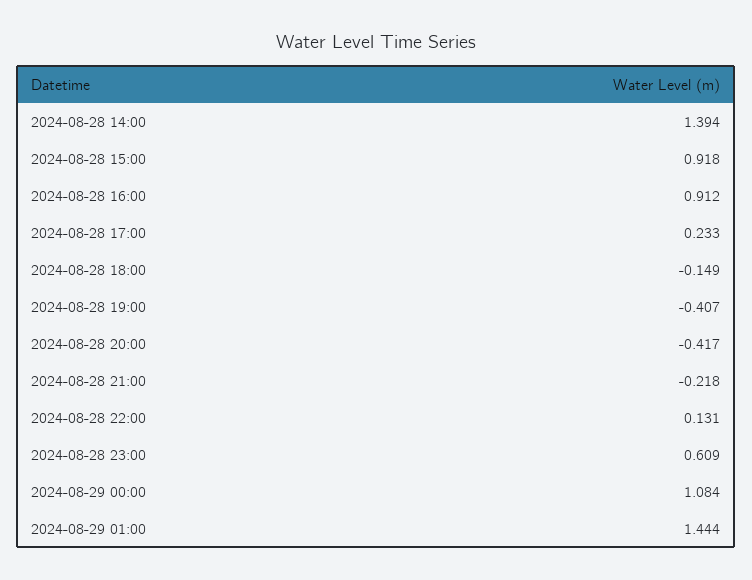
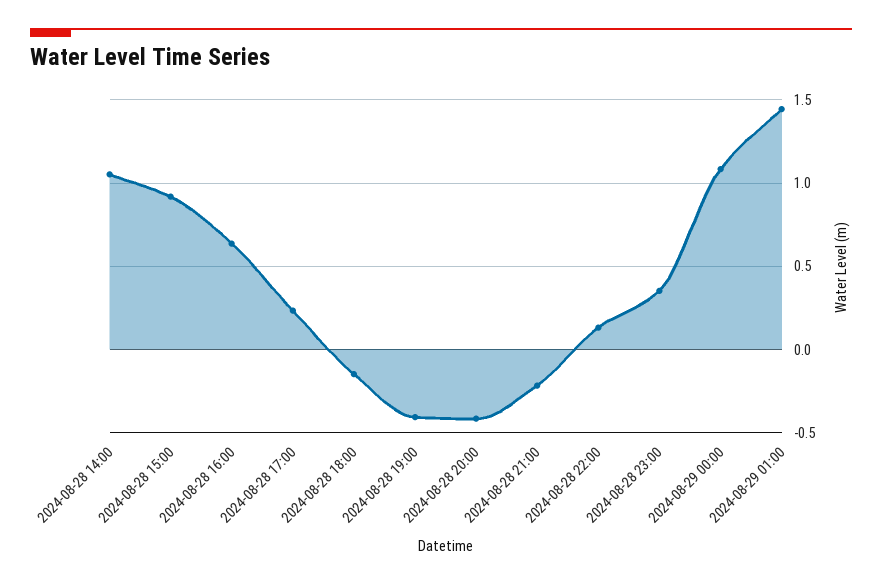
  {
-   "2024-08-28 14:00": 1.394,
+   "2024-08-28 14:00": 1.05,
    "2024-08-28 15:00": 0.918,
-   "2024-08-28 16:00": 0.912,
+   "2024-08-28 16:00": 0.65,
    "2024-08-28 17:00": 0.233,
    "2024-08-28 18:00": -0.149,
    "2024-08-28 19:00": -0.407,
    "2024-08-28 20:00": -0.417,
    "2024-08-28 21:00": -0.218,
    "2024-08-28 22:00": 0.131,
-   "2024-08-28 23:00": 0.609,
+   "2024-08-28 23:00": 0.35,
    "2024-08-29 00:00": 1.084,
    "2024-08-29 01:00": 1.444
  }

